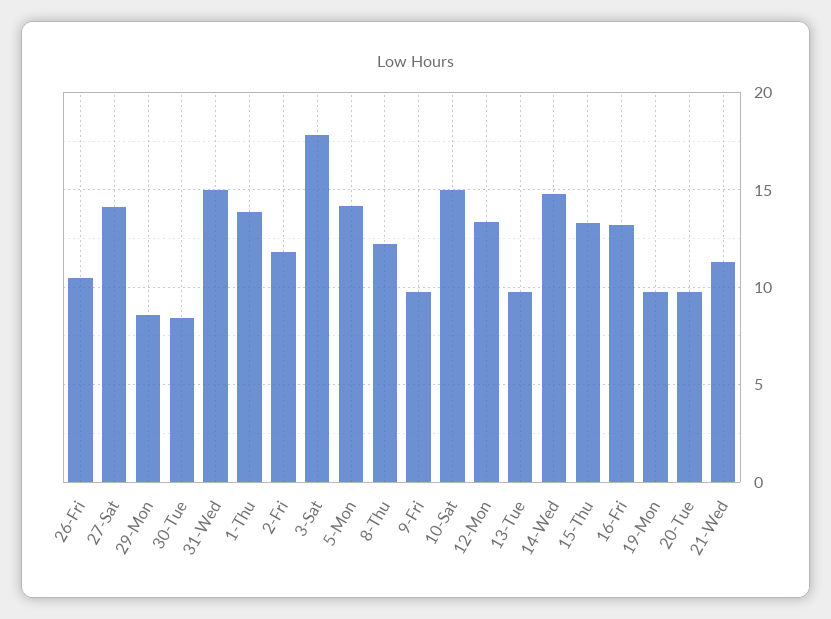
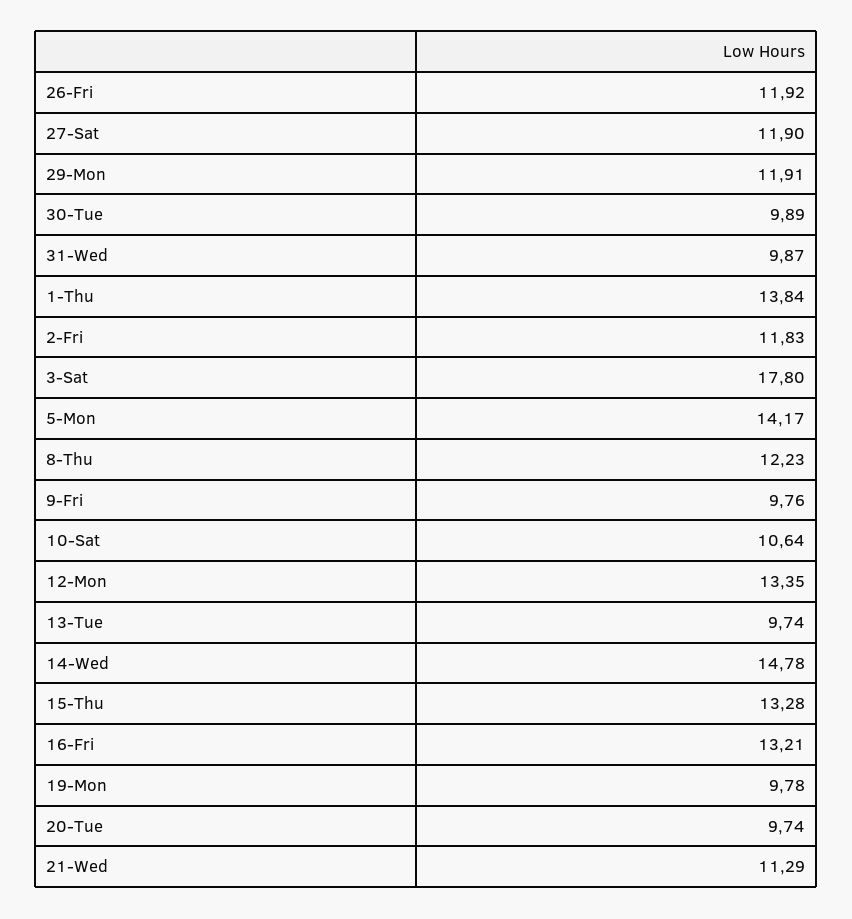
  {
-   "26-Fri": 10.5,
+   "26-Fri": 11.92,
-   "27-Sat": 14,
+   "27-Sat": 11.9,
-   "29-Mon": 8.5,
+   "29-Mon": 11.91,
-   "30-Tue": 8.5,
+   "30-Tue": 9.89,
-   "31-Wed": 15,
+   "31-Wed": 9.87,
    "1-Thu": 13.84,
    "2-Fri": 11.83,
    "3-Sat": 17.8,
    "5-Mon": 14.17,
    "8-Thu": 12.23,
    "9-Fri": 9.76,
-   "10-Sat": 15,
+   "10-Sat": 10.64,
    "12-Mon": 13.35,
    "13-Tue": 9.74,
    "14-Wed": 14.78,
    "15-Thu": 13.28,
    "16-Fri": 13.21,
    "19-Mon": 9.78,
    "20-Tue": 9.74,
    "21-Wed": 11.29
  }

